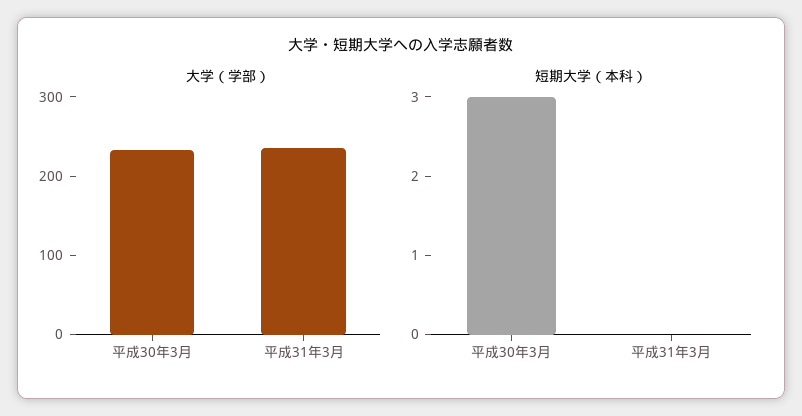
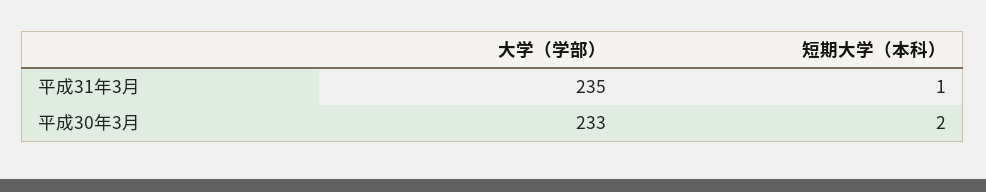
  {
    "大学（学部）": {
      "平成30年3月": 233,
      "平成31年3月": 235
    },
    "短期大学（本科）": {
-     "平成30年3月": 3,
+     "平成30年3月": 2,
-     "平成31年3月": 0
+     "平成31年3月": 1
    }
  }

